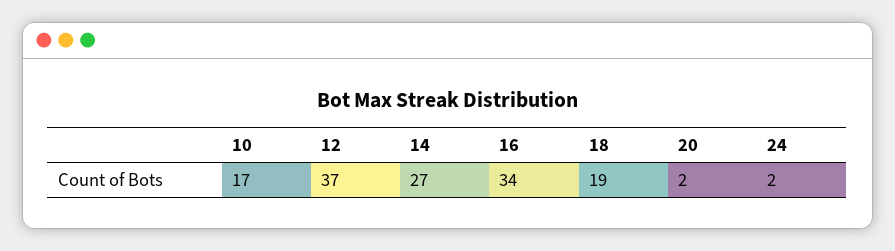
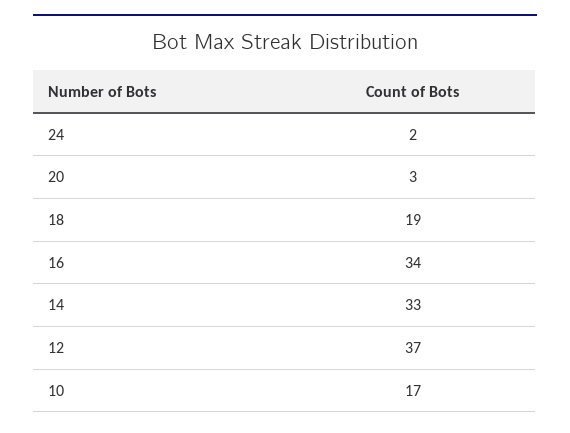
  {
    "10": 17,
    "12": 37,
-   "14": 27,
+   "14": 33,
    "16": 34,
    "18": 19,
-   "20": 2,
+   "20": 3,
    "24": 2
  }

